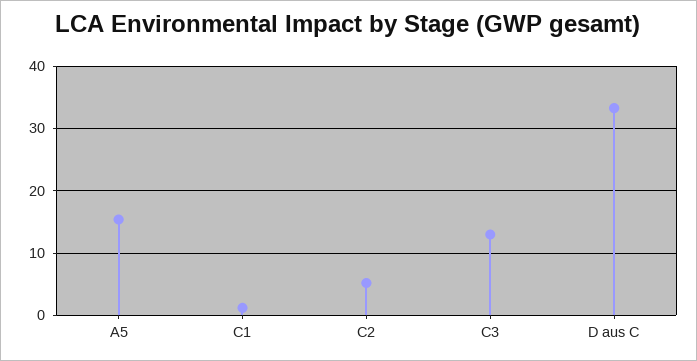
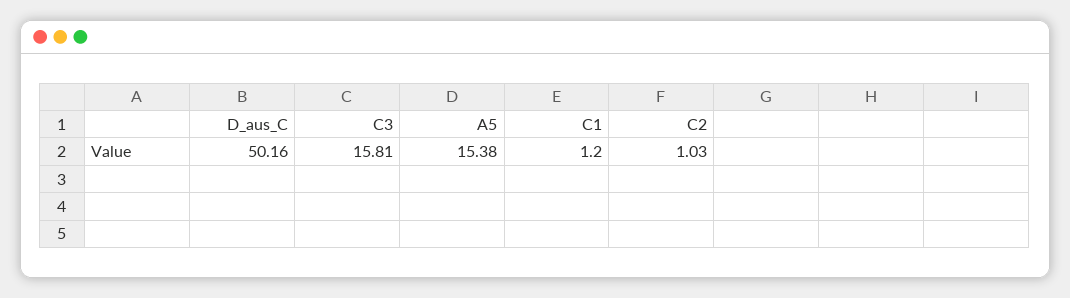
  {
    "A5": 15.38,
    "C1": 1.2,
-   "C2": 5,
+   "C2": 1.03,
-   "C3": 13,
+   "C3": 15.81,
-   "D aus C": 33
+   "D aus C": 50.16
  }

